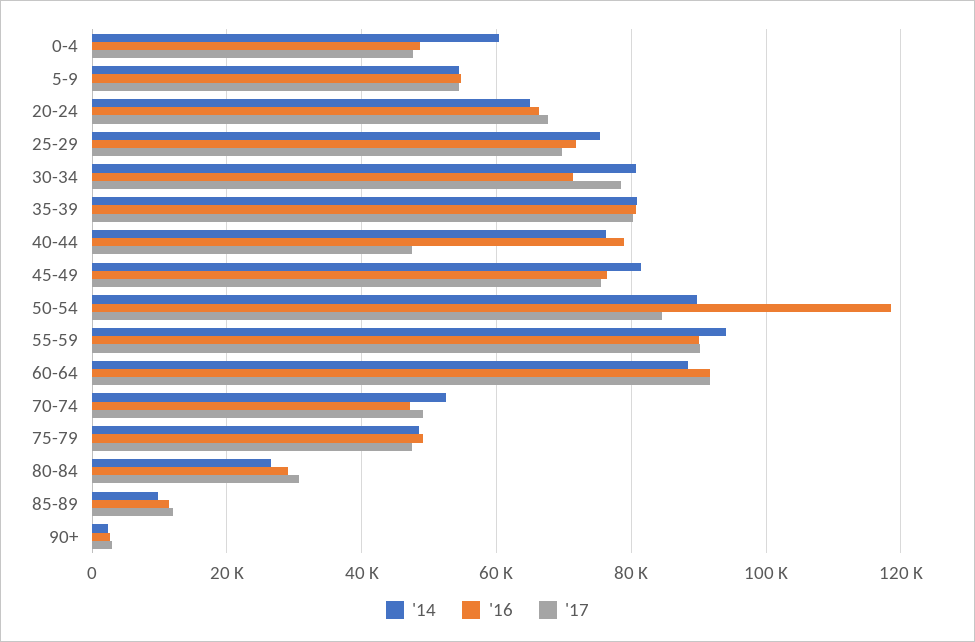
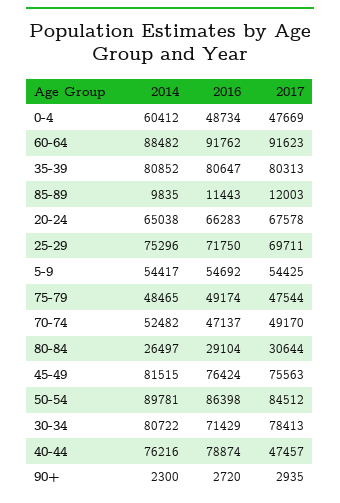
  {
    "'14": {
      "0-4": 60412,
      "5-9": 54417,
      "20-24": 65038,
      "25-29": 75296,
      "30-34": 80722,
      "35-39": 80852,
      "40-44": 76216,
      "45-49": 81515,
      "50-54": 89781,
-     "55-59": 94000,
      "60-64": 88482,
      "70-74": 52482,
      "75-79": 48465,
      "80-84": 26497,
      "85-89": 9835,
      "90+": 2300
    },
    "'16": {
      "0-4": 48734,
      "5-9": 54692,
      "20-24": 66283,
      "25-29": 71750,
      "30-34": 71429,
      "35-39": 80647,
      "40-44": 78874,
      "45-49": 76424,
-     "50-54": 118000,
+     "50-54": 86398,
-     "55-59": 90000,
      "60-64": 91762,
      "70-74": 47137,
      "75-79": 49174,
      "80-84": 29104,
      "85-89": 11443,
      "90+": 2720
    },
    "'17": {
      "0-4": 47669,
      "5-9": 54425,
      "20-24": 67578,
      "25-29": 69711,
      "30-34": 78413,
      "35-39": 80313,
      "40-44": 47457,
      "45-49": 75563,
      "50-54": 84512,
-     "55-59": 90000,
      "60-64": 91623,
      "70-74": 49170,
      "75-79": 47544,
      "80-84": 30644,
      "85-89": 12003,
      "90+": 2935
    }
  }

